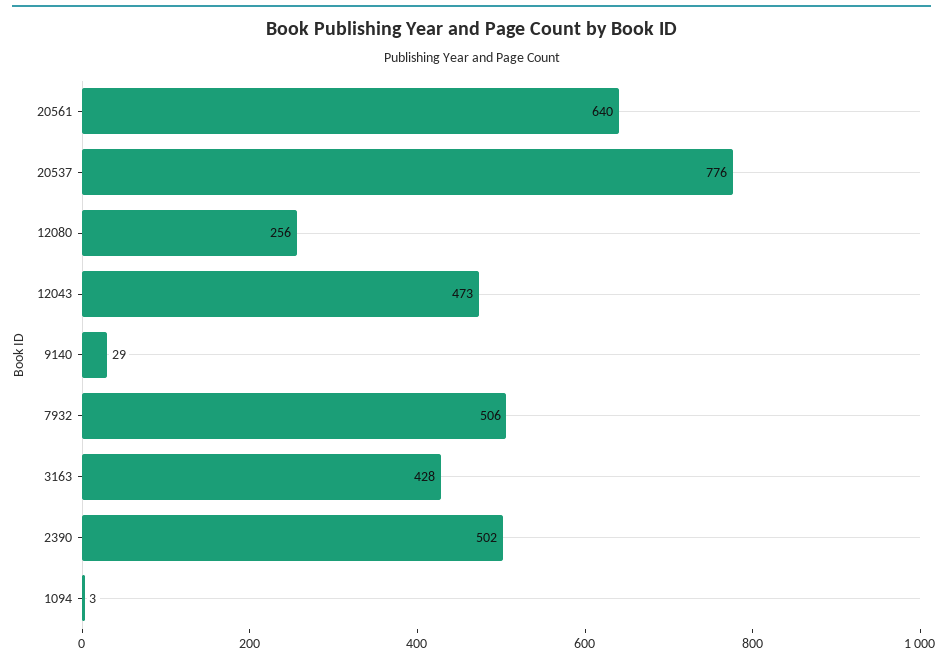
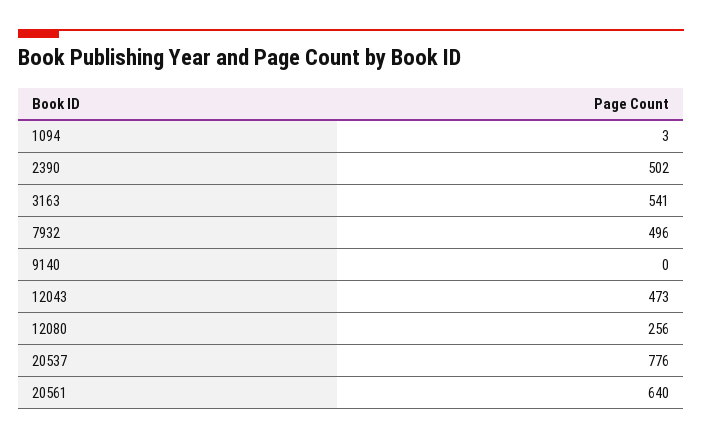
  {
    "20561": 640,
    "20537": 776,
    "12080": 256,
    "12043": 473,
-   "9140": 29,
+   "9140": 0,
-   "7932": 506,
+   "7932": 496,
-   "3163": 428,
+   "3163": 541,
    "2390": 502,
    "1094": 3
  }

